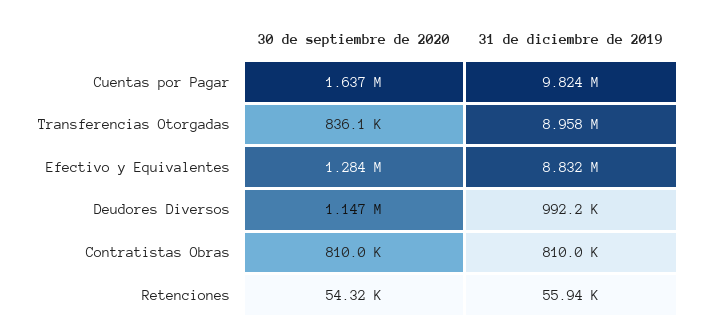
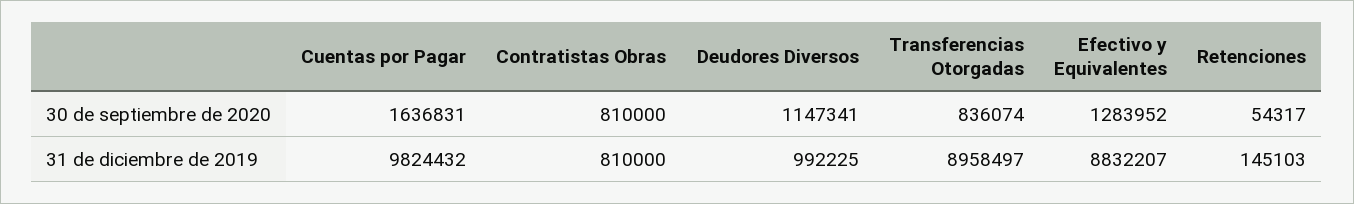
  {
    "30 de septiembre de 2020": {
      "Cuentas por Pagar": 1636831,
      "Transferencias Otorgadas": 836074,
      "Efectivo y Equivalentes": 1283952,
      "Deudores Diversos": 1147341,
      "Contratistas Obras": 810000,
      "Retenciones": 54317
    },
    "31 de diciembre de 2019": {
      "Cuentas por Pagar": 9824432,
      "Transferencias Otorgadas": 8958497,
      "Efectivo y Equivalentes": 8832207,
      "Deudores Diversos": 992225,
      "Contratistas Obras": 810000,
-     "Retenciones": 55940
+     "Retenciones": 145103
    }
  }

